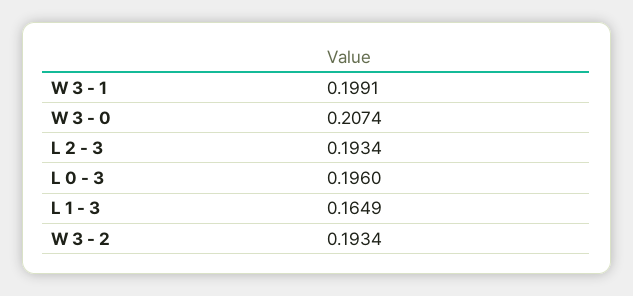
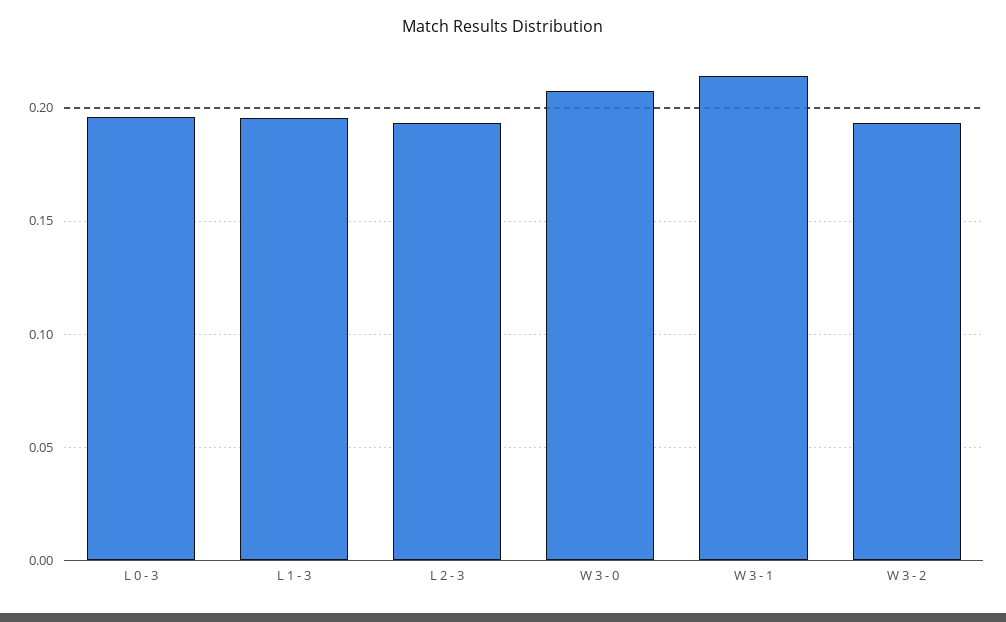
  {
-   "W 3 - 1": 0.1991,
+   "W 3 - 1": 0.215,
    "W 3 - 0": 0.2074,
    "L 2 - 3": 0.1934,
    "L 0 - 3": 0.196,
-   "L 1 - 3": 0.1649,
+   "L 1 - 3": 0.195,
    "W 3 - 2": 0.1934
  }

